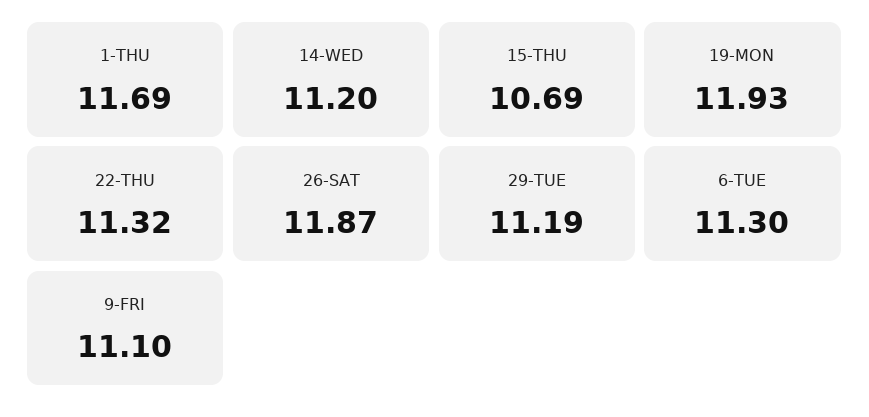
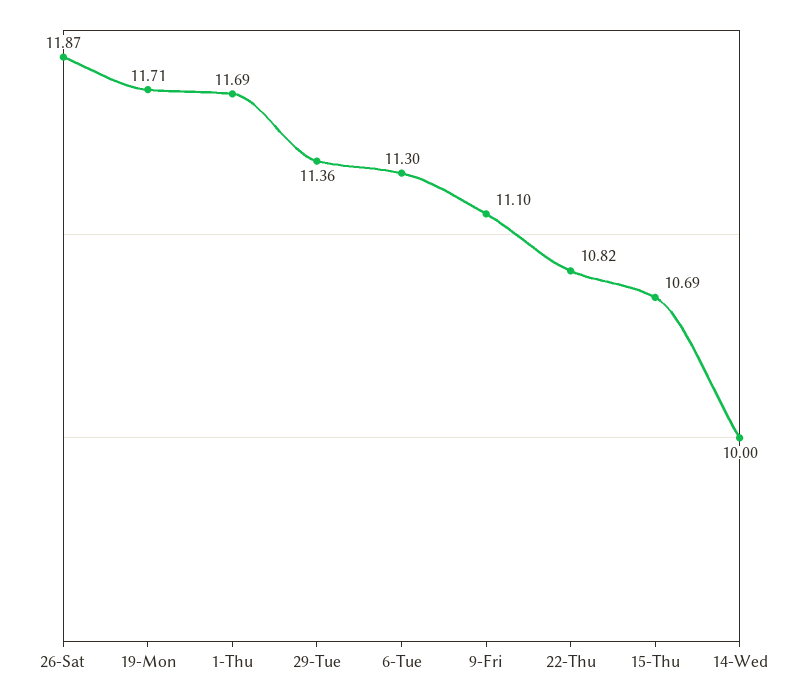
  {
    "1-THU": 11.69,
-   "14-WED": 11.2,
+   "14-WED": 10,
    "15-THU": 10.69,
-   "19-MON": 11.93,
+   "19-MON": 11.71,
-   "22-THU": 11.32,
+   "22-THU": 10.82,
    "26-SAT": 11.87,
-   "29-TUE": 11.19,
+   "29-TUE": 11.36,
    "6-TUE": 11.3,
    "9-FRI": 11.1
  }

